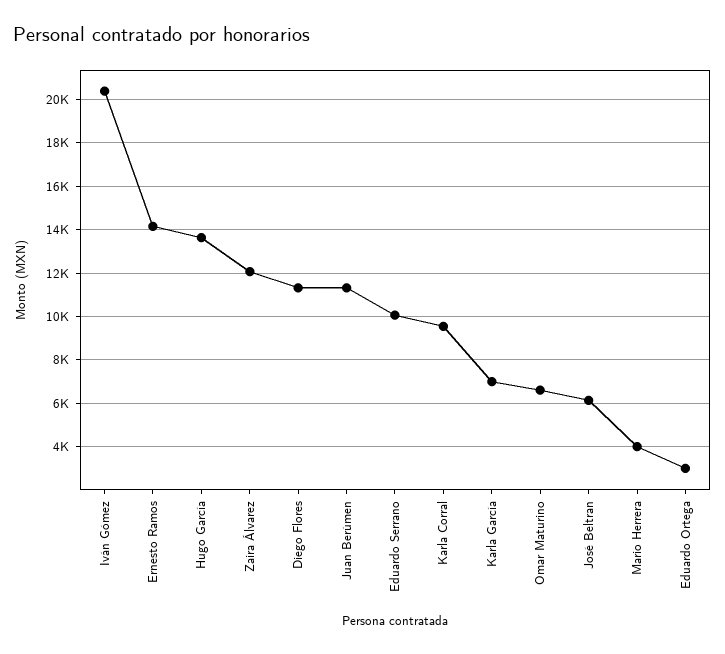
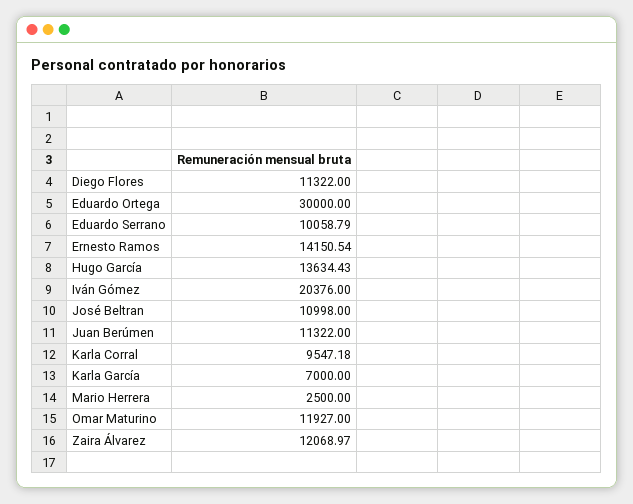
  {
    "Iván Gómez": 20376,
    "Ernesto Ramos": 14150.54,
    "Hugo García": 13634.43,
    "Zaira Álvarez": 12068.97,
    "Diego Flores": 11322,
    "Juan Berúmen": 11322,
    "Eduardo Serrano": 10058.79,
    "Karla Corral": 9547.18,
    "Karla García": 7000,
-   "Omar Maturino": 6500,
+   "Omar Maturino": 11927,
-   "José Beltran": 6000,
+   "José Beltran": 10998,
-   "Mario Herrera": 4000,
+   "Mario Herrera": 2500,
-   "Eduardo Ortega": 3000
+   "Eduardo Ortega": 30000
  }

